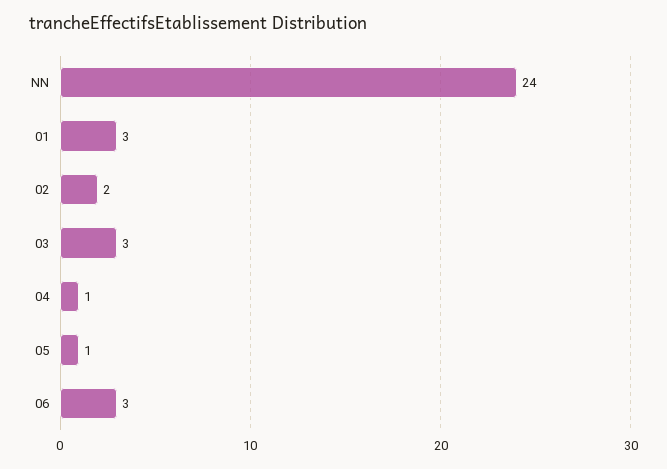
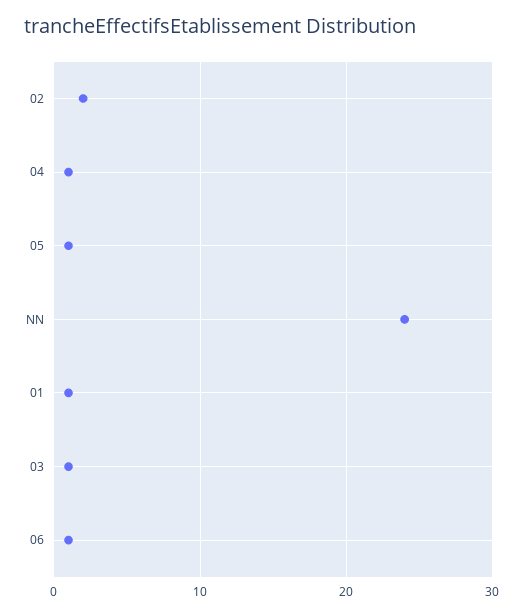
  {
    "NN": 24,
-   "01": 3,
+   "01": 1,
    "02": 2,
-   "03": 3,
+   "03": 1,
    "04": 1,
    "05": 1,
-   "06": 3
+   "06": 1
  }

